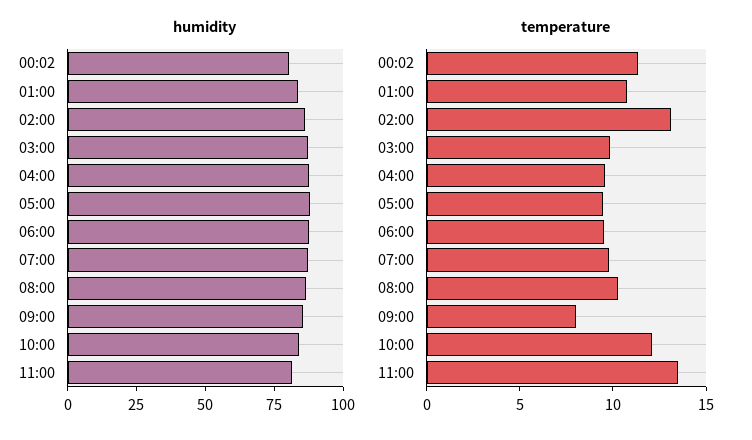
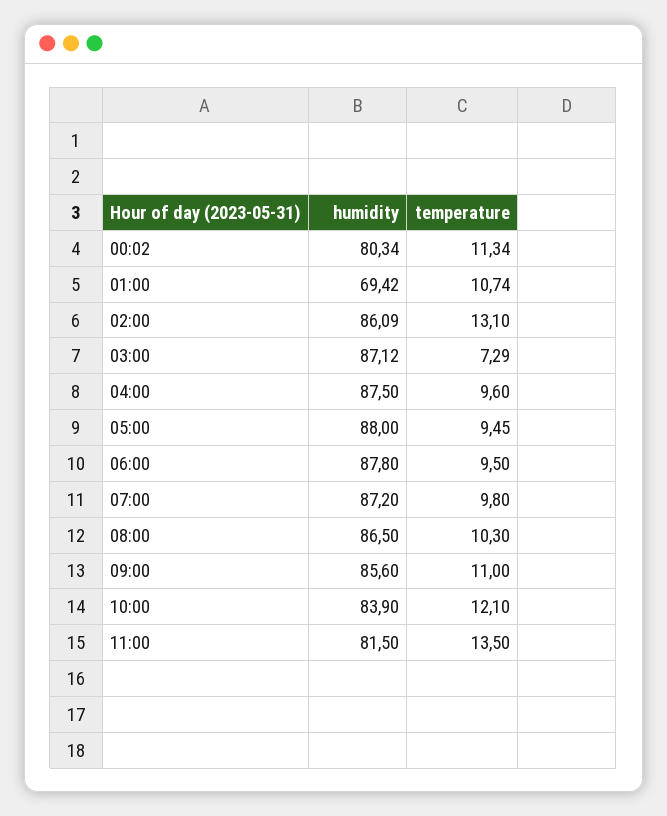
  {
    "humidity": {
      "00:02": 80.34,
-     "01:00": 85,
+     "01:00": 69.42,
      "02:00": 86.09,
      "03:00": 87.12,
      "04:00": 87.5,
      "05:00": 88,
      "06:00": 87.8,
      "07:00": 87.2,
      "08:00": 86.5,
      "09:00": 85.6,
      "10:00": 83.9,
      "11:00": 81.5
    },
    "temperature": {
      "00:02": 11.34,
      "01:00": 10.74,
      "02:00": 13.1,
-     "03:00": 10,
+     "03:00": 7.29,
      "04:00": 9.6,
      "05:00": 9.45,
      "06:00": 9.5,
      "07:00": 9.8,
      "08:00": 10.3,
-     "09:00": 8,
+     "09:00": 11,
      "10:00": 12.1,
      "11:00": 13.5
    }
  }

